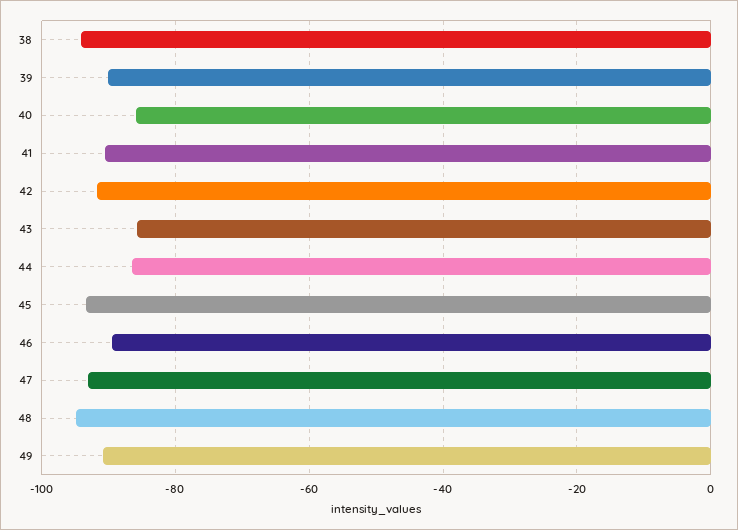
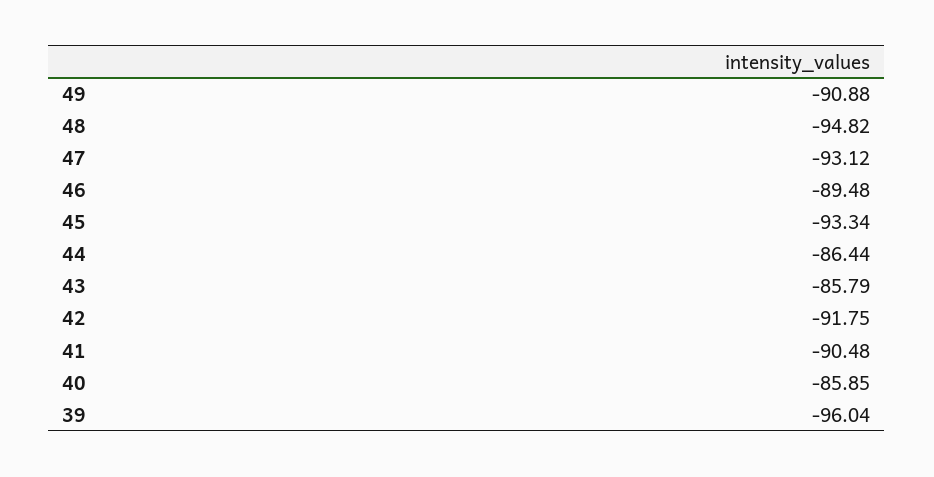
  {
-   "38": -94,
-   "39": -90,
+   "39": -96.04,
    "40": -85.85,
    "41": -90.48,
    "42": -91.75,
    "43": -85.79,
    "44": -86.44,
    "45": -93.34,
    "46": -89.48,
    "47": -93.12,
    "48": -94.82,
    "49": -90.88
  }

